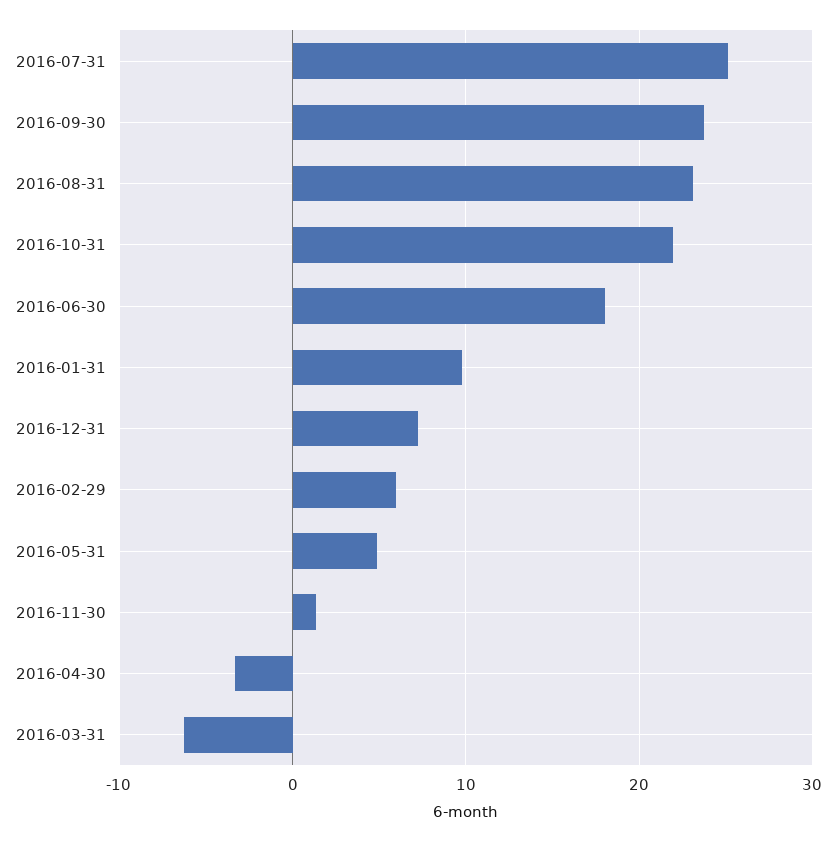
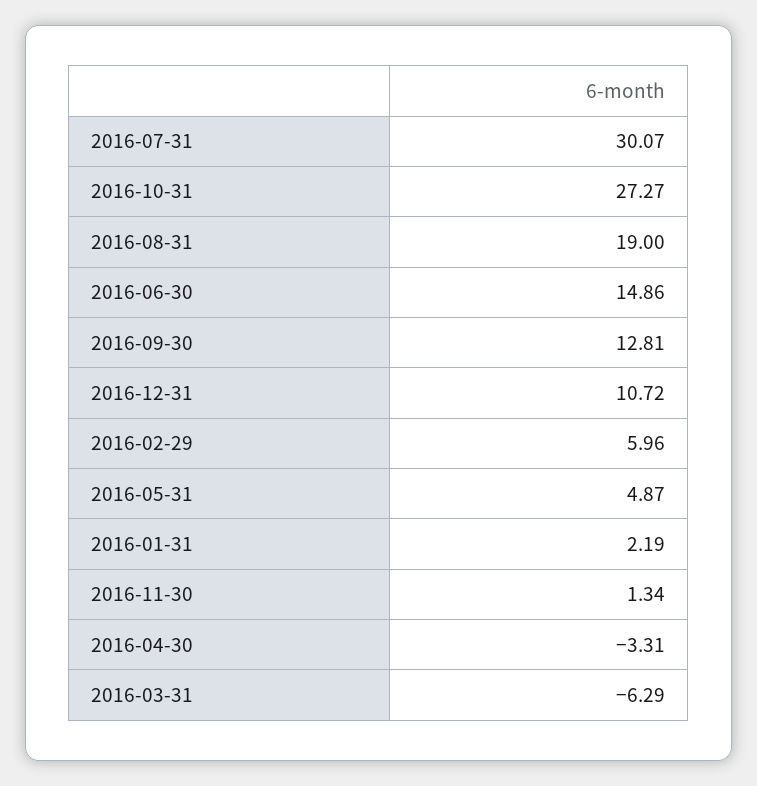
  {
-   "2016-07-31": 25,
+   "2016-07-31": 30.07,
-   "2016-09-30": 24,
+   "2016-09-30": 12.81,
-   "2016-08-31": 23,
+   "2016-08-31": 19,
-   "2016-10-31": 22,
+   "2016-10-31": 27.27,
-   "2016-06-30": 18,
+   "2016-06-30": 14.86,
-   "2016-01-31": 10,
+   "2016-01-31": 2.19,
-   "2016-12-31": 7,
+   "2016-12-31": 10.72,
    "2016-02-29": 5.96,
    "2016-05-31": 4.87,
    "2016-11-30": 1.34,
    "2016-04-30": -3.31,
    "2016-03-31": -6.29
  }

